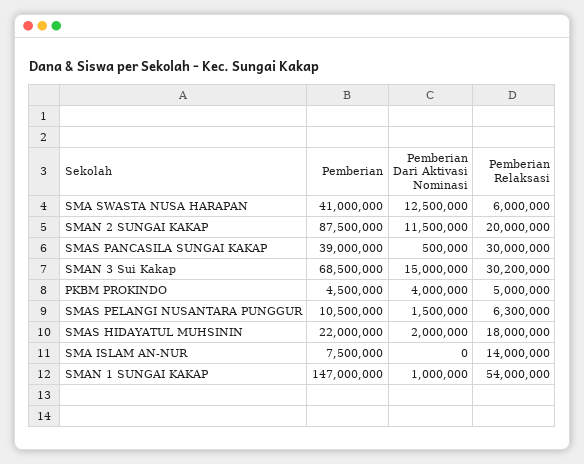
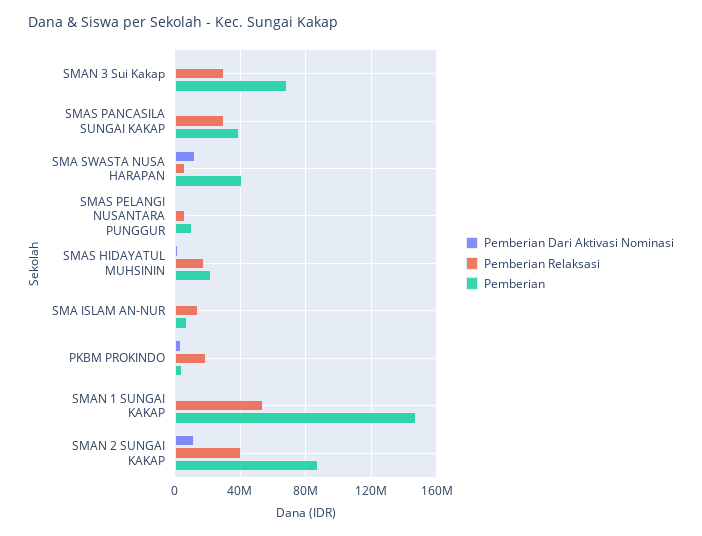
  {
    "Pemberian": {
      "SMA SWASTA NUSA HARAPAN": 41000000,
      "SMAN 2 SUNGAI KAKAP": 87500000,
      "SMAS PANCASILA SUNGAI KAKAP": 39000000,
      "SMAN 3 Sui Kakap": 68500000,
      "PKBM PROKINDO": 4500000,
      "SMAS PELANGI NUSANTARA PUNGGUR": 10500000,
      "SMAS HIDAYATUL MUHSININ": 22000000,
      "SMA ISLAM AN-NUR": 7500000,
      "SMAN 1 SUNGAI KAKAP": 147000000
    },
    "Pemberian Dari Aktivasi Nominasi": {
      "SMA SWASTA NUSA HARAPAN": 12500000,
      "SMAN 2 SUNGAI KAKAP": 11500000,
      "SMAS PANCASILA SUNGAI KAKAP": 500000,
-     "SMAN 3 Sui Kakap": 15000000,
+     "SMAN 3 Sui Kakap": 0,
      "PKBM PROKINDO": 4000000,
      "SMAS PELANGI NUSANTARA PUNGGUR": 1500000,
      "SMAS HIDAYATUL MUHSININ": 2000000,
      "SMA ISLAM AN-NUR": 0,
      "SMAN 1 SUNGAI KAKAP": 1000000
    },
    "Pemberian Relaksasi": {
      "SMA SWASTA NUSA HARAPAN": 6000000,
-     "SMAN 2 SUNGAI KAKAP": 20000000,
+     "SMAN 2 SUNGAI KAKAP": 40000000,
      "SMAS PANCASILA SUNGAI KAKAP": 30000000,
      "SMAN 3 Sui Kakap": 30200000,
-     "PKBM PROKINDO": 5000000,
+     "PKBM PROKINDO": 20000000,
      "SMAS PELANGI NUSANTARA PUNGGUR": 6300000,
      "SMAS HIDAYATUL MUHSININ": 18000000,
      "SMA ISLAM AN-NUR": 14000000,
      "SMAN 1 SUNGAI KAKAP": 54000000
    }
  }

